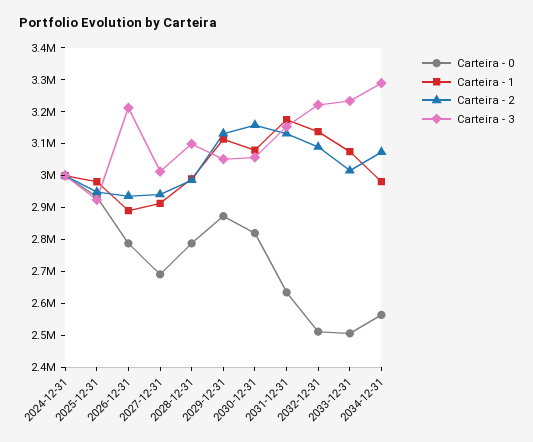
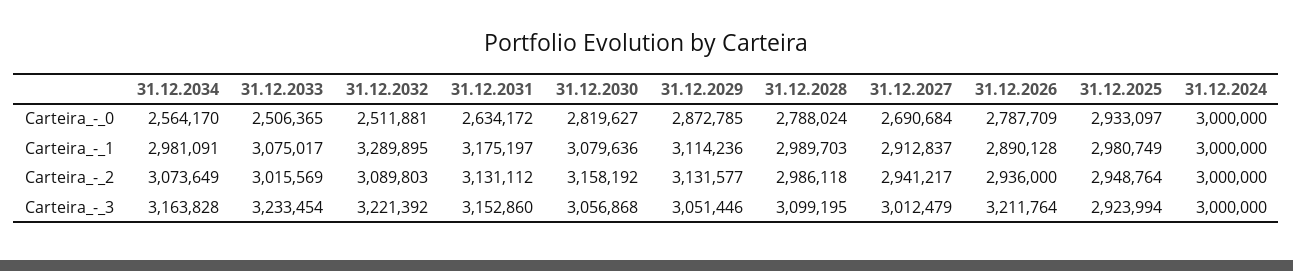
  {
    "Carteira - 0": {
      "2024-12-31": 3000000,
      "2025-12-31": 2933097,
      "2026-12-31": 2787709,
      "2027-12-31": 2690684,
      "2028-12-31": 2788024,
      "2029-12-31": 2872785,
      "2030-12-31": 2819627,
      "2031-12-31": 2634172,
      "2032-12-31": 2511881,
      "2033-12-31": 2506365,
      "2034-12-31": 2564170
    },
    "Carteira - 1": {
      "2024-12-31": 3000000,
      "2025-12-31": 2980749,
      "2026-12-31": 2890128,
      "2027-12-31": 2912837,
      "2028-12-31": 2989703,
      "2029-12-31": 3114236,
      "2030-12-31": 3079636,
      "2031-12-31": 3175197,
-     "2032-12-31": 3150000,
+     "2032-12-31": 3289895,
      "2033-12-31": 3075017,
      "2034-12-31": 2981091
    },
    "Carteira - 2": {
      "2024-12-31": 3000000,
      "2025-12-31": 2948764,
      "2026-12-31": 2936000,
      "2027-12-31": 2941217,
      "2028-12-31": 2986118,
      "2029-12-31": 3131577,
      "2030-12-31": 3158192,
      "2031-12-31": 3131112,
      "2032-12-31": 3089803,
      "2033-12-31": 3015569,
      "2034-12-31": 3073649
    },
    "Carteira - 3": {
      "2024-12-31": 3000000,
      "2025-12-31": 2923994,
      "2026-12-31": 3211764,
      "2027-12-31": 3012479,
      "2028-12-31": 3099195,
      "2029-12-31": 3051446,
      "2030-12-31": 3056868,
      "2031-12-31": 3152860,
      "2032-12-31": 3221392,
      "2033-12-31": 3233454,
-     "2034-12-31": 3300000
+     "2034-12-31": 3163828
    }
  }

